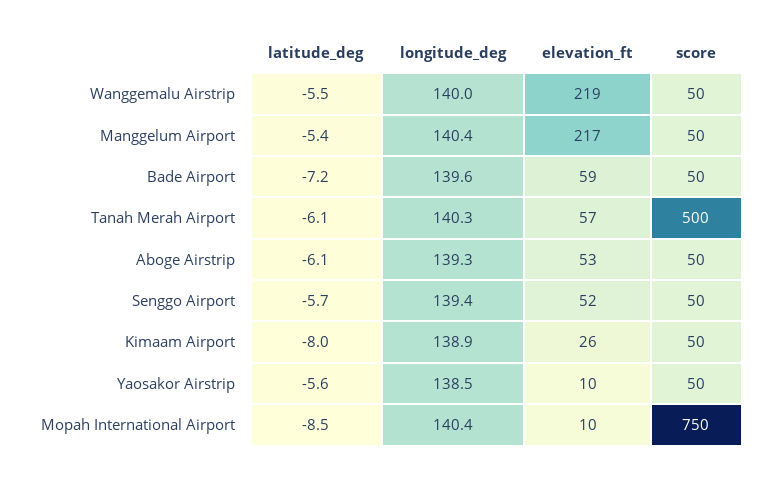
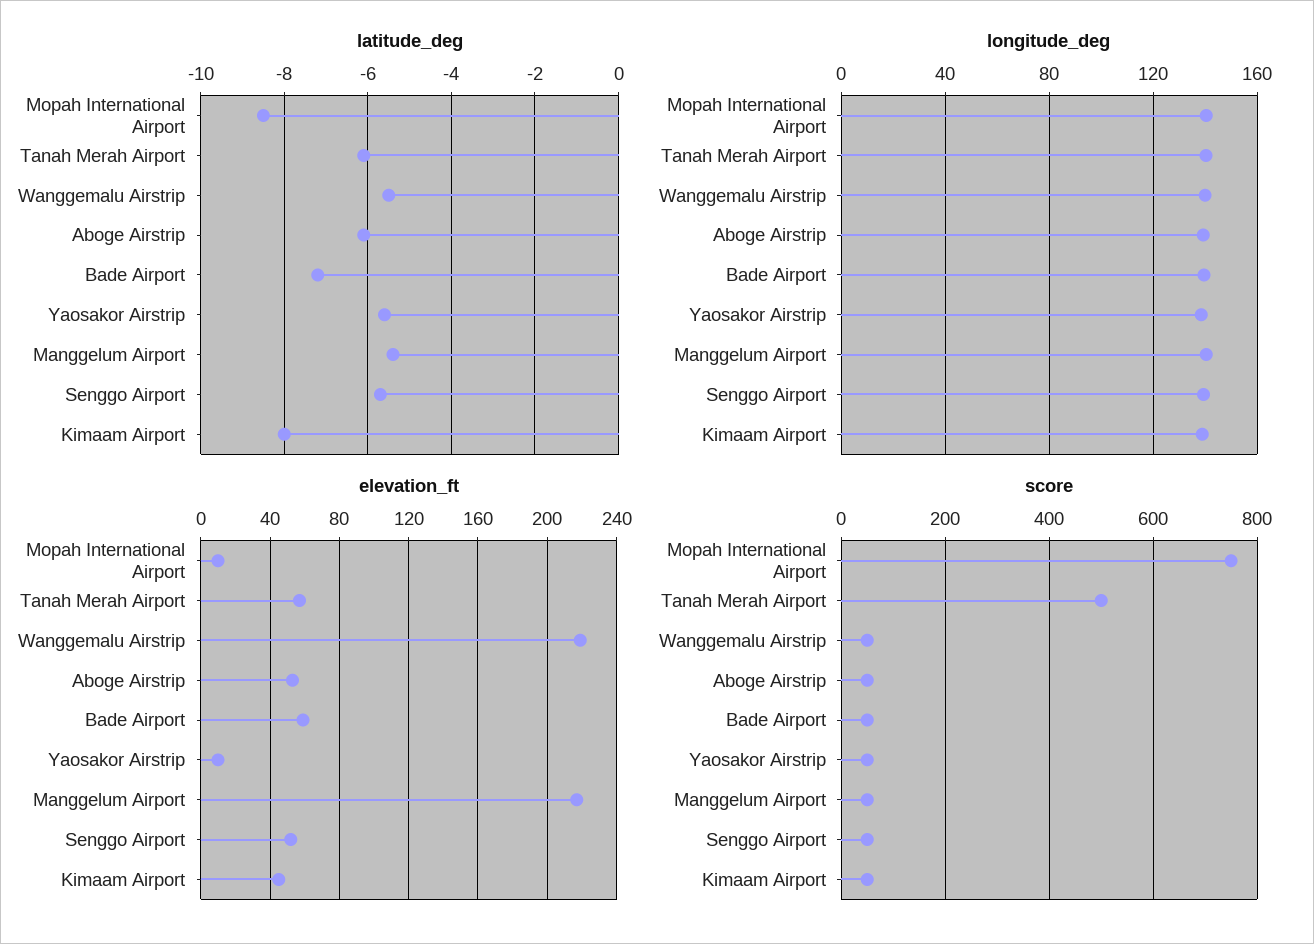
  {
    "latitude_deg": {
      "Wanggemalu Airstrip": -5.5,
      "Manggelum Airport": -5.4,
      "Bade Airport": -7.2,
      "Tanah Merah Airport": -6.1,
      "Aboge Airstrip": -6.1,
      "Senggo Airport": -5.7,
      "Kimaam Airport": -8,
      "Yaosakor Airstrip": -5.6,
      "Mopah International Airport": -8.5
    },
    "longitude_deg": {
      "Wanggemalu Airstrip": 140,
      "Manggelum Airport": 140.4,
      "Bade Airport": 139.6,
      "Tanah Merah Airport": 140.3,
      "Aboge Airstrip": 139.3,
      "Senggo Airport": 139.4,
      "Kimaam Airport": 138.9,
      "Yaosakor Airstrip": 138.5,
      "Mopah International Airport": 140.4
    },
    "elevation_ft": {
      "Wanggemalu Airstrip": 219,
      "Manggelum Airport": 217,
      "Bade Airport": 59,
      "Tanah Merah Airport": 57,
      "Aboge Airstrip": 53,
      "Senggo Airport": 52,
-     "Kimaam Airport": 26,
+     "Kimaam Airport": 45,
      "Yaosakor Airstrip": 10,
      "Mopah International Airport": 10
    },
    "score": {
      "Wanggemalu Airstrip": 50,
      "Manggelum Airport": 50,
      "Bade Airport": 50,
      "Tanah Merah Airport": 500,
      "Aboge Airstrip": 50,
      "Senggo Airport": 50,
      "Kimaam Airport": 50,
      "Yaosakor Airstrip": 50,
      "Mopah International Airport": 750
    }
  }

